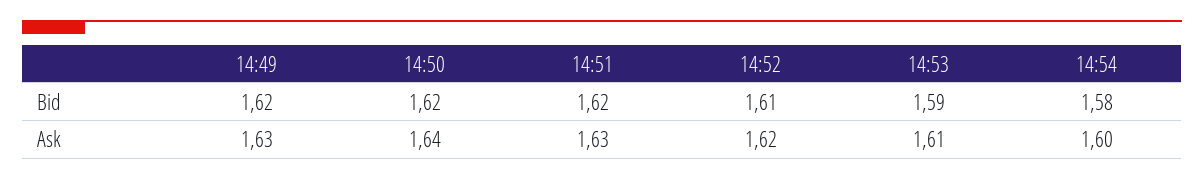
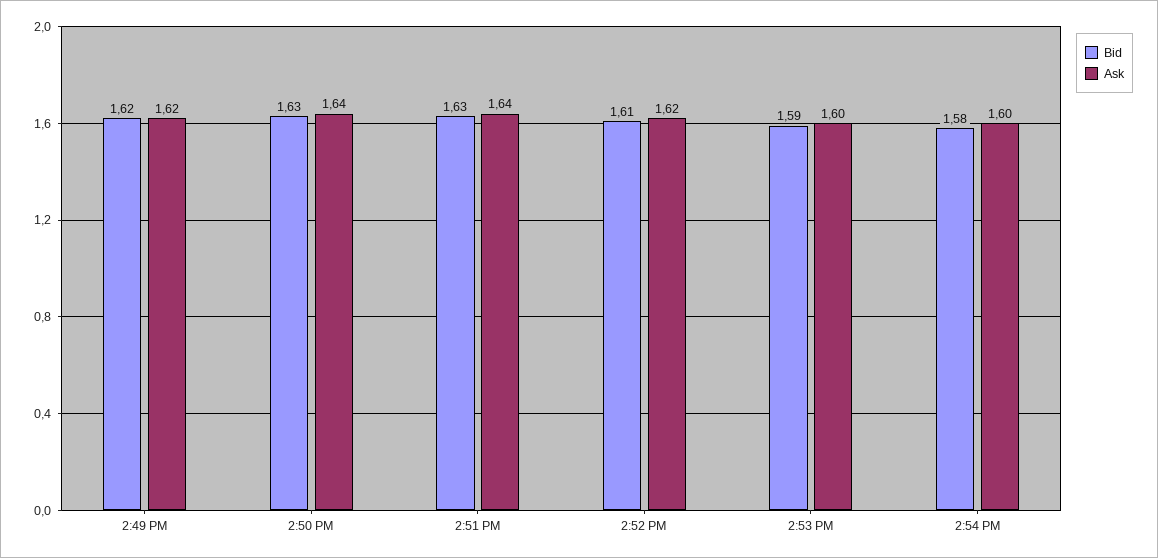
  {
    "Bid": {
      "14:49": 1.62,
-     "14:50": 1.62,
+     "14:50": 1.63,
-     "14:51": 1.62,
+     "14:51": 1.63,
      "14:52": 1.61,
      "14:53": 1.59,
      "14:54": 1.58
    },
    "Ask": {
-     "14:49": 1.63,
+     "14:49": 1.62,
      "14:50": 1.64,
-     "14:51": 1.63,
+     "14:51": 1.64,
      "14:52": 1.62,
-     "14:53": 1.61,
+     "14:53": 1.6,
      "14:54": 1.6
    }
  }

